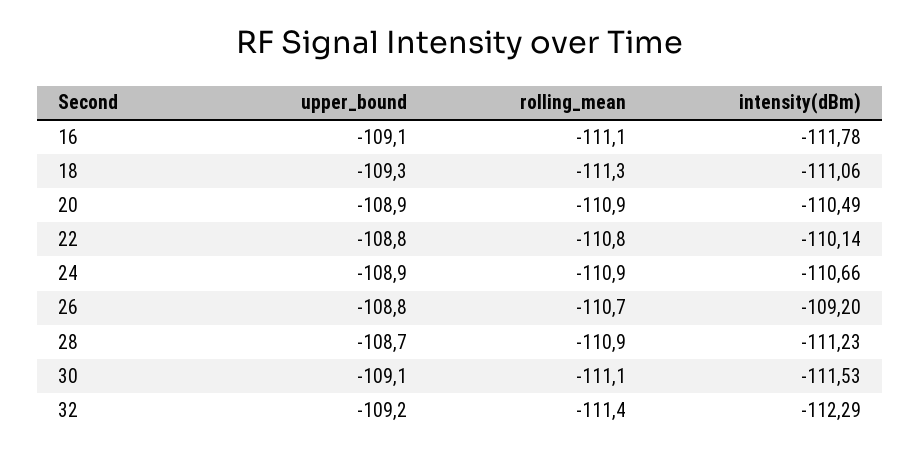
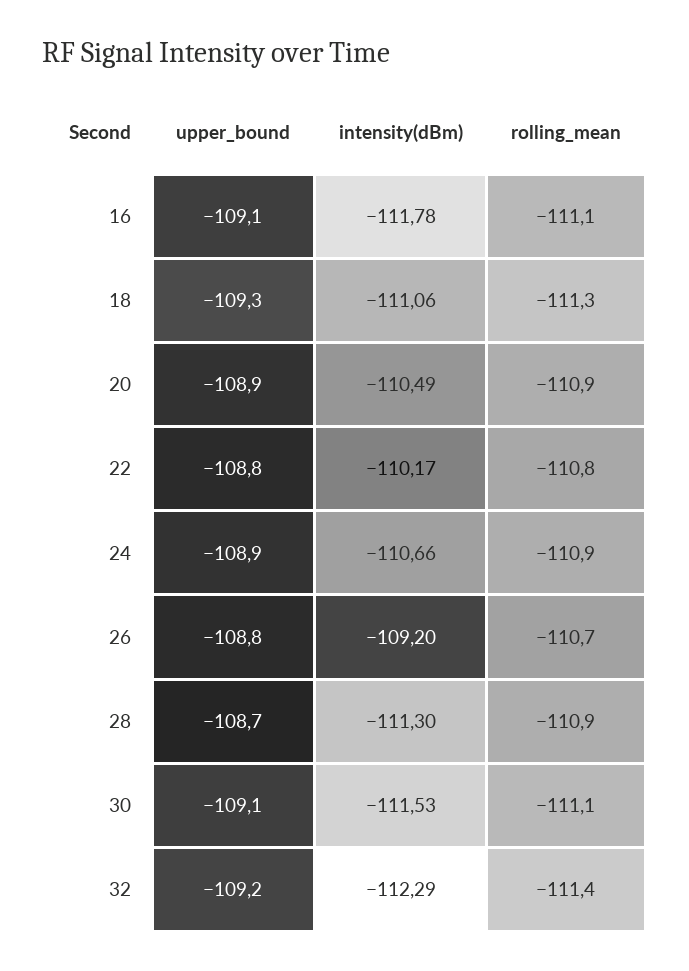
  {
    "upper_bound": {
      "16": -109.1,
      "18": -109.3,
      "20": -108.9,
      "22": -108.8,
      "24": -108.9,
      "26": -108.8,
      "28": -108.7,
      "30": -109.1,
      "32": -109.2
    },
    "rolling_mean": {
      "16": -111.1,
      "18": -111.3,
      "20": -110.9,
      "22": -110.8,
      "24": -110.9,
      "26": -110.7,
      "28": -110.9,
      "30": -111.1,
      "32": -111.4
    },
    "intensity(dBm)": {
      "16": -111.78,
      "18": -111.06,
      "20": -110.49,
-     "22": -110.14,
+     "22": -110.17,
      "24": -110.66,
      "26": -109.2,
-     "28": -111.23,
+     "28": -111.3,
      "30": -111.53,
      "32": -112.29
    }
  }

